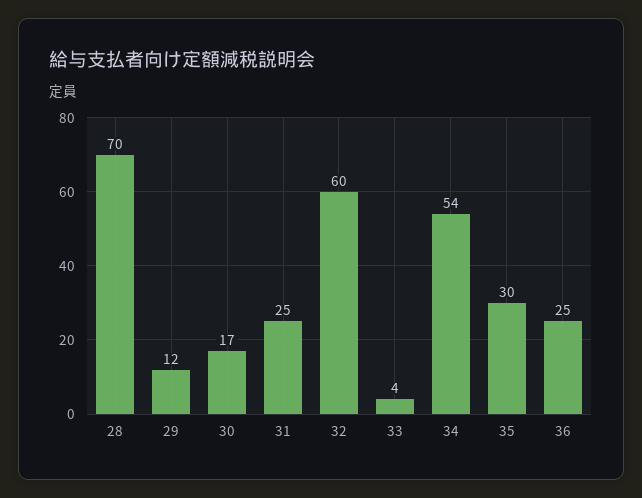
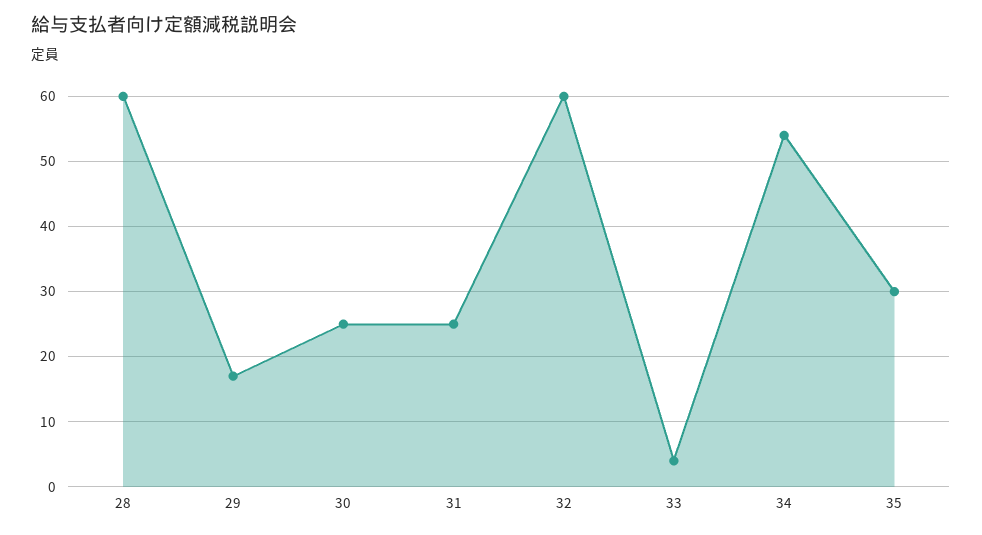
  {
-   "28": 70,
+   "28": 60,
-   "29": 12,
+   "29": 17,
-   "30": 17,
+   "30": 25,
    "31": 25,
    "32": 60,
    "33": 4,
    "34": 54,
-   "35": 30,
+   "35": 30
-   "36": 25
  }

